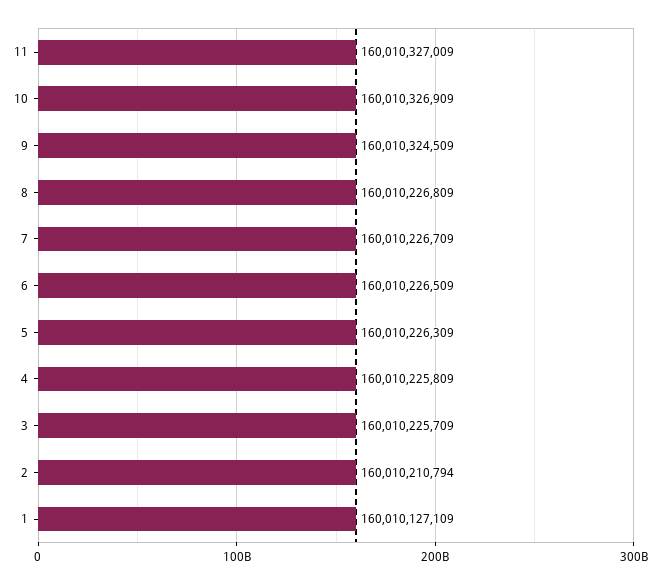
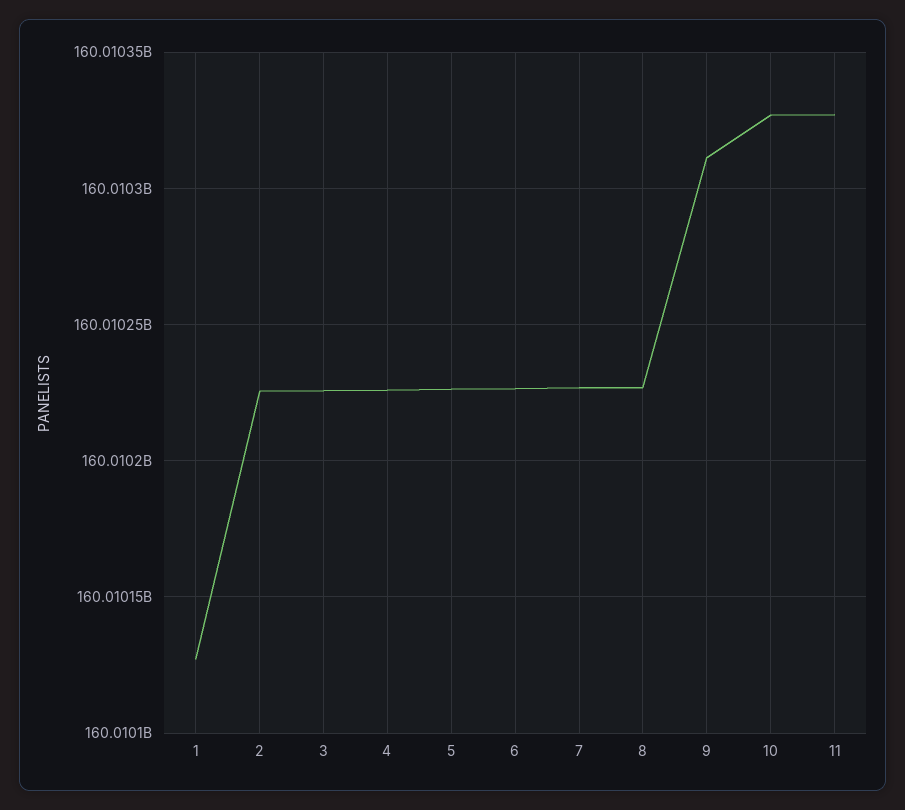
  {
    "11": 160010327009,
    "10": 160010326909,
-   "9": 160010324509,
+   "9": 160010310000,
    "8": 160010226809,
    "7": 160010226709,
    "6": 160010226509,
    "5": 160010226309,
    "4": 160010225809,
    "3": 160010225709,
-   "2": 160010210794,
+   "2": 160010225000,
    "1": 160010127109
  }

